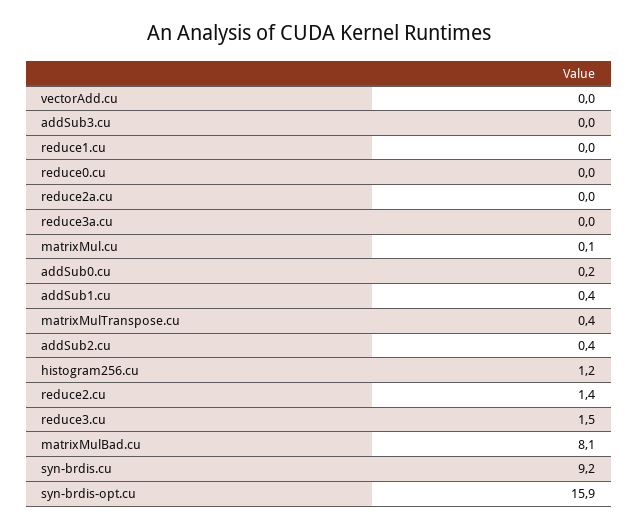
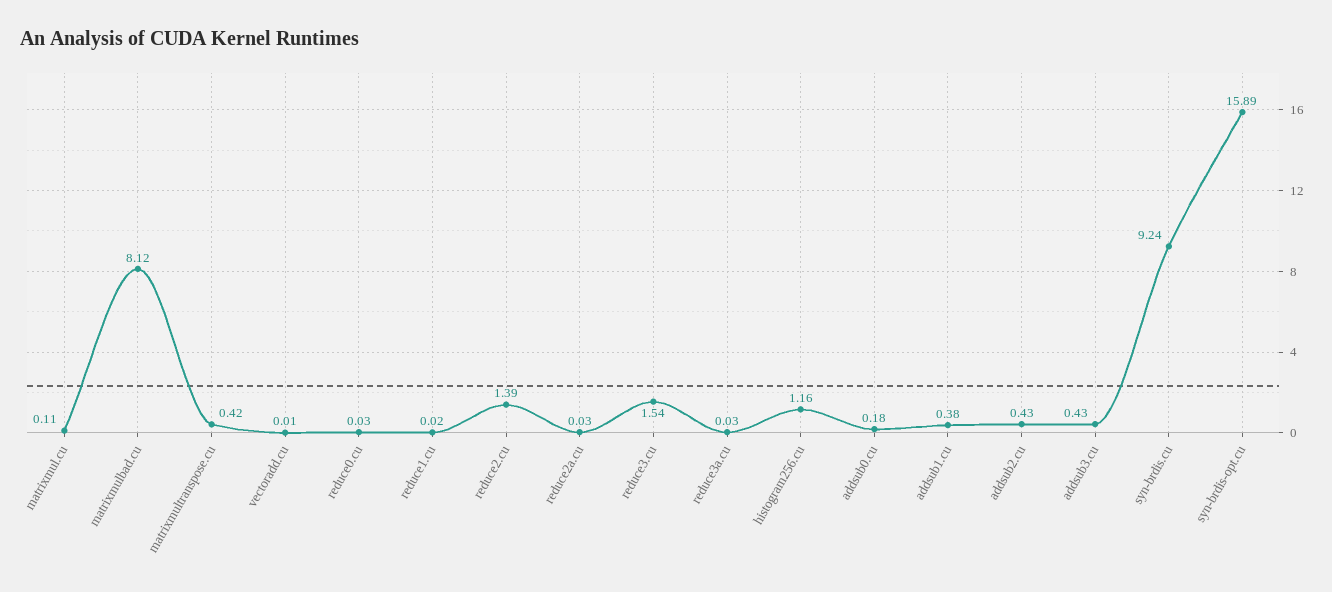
  {
    "vectorAdd.cu": 0.01,
-   "addSub3.cu": 0,
+   "addSub3.cu": 0.43,
    "reduce1.cu": 0.02,
    "reduce0.cu": 0.03,
    "reduce2a.cu": 0.03,
    "reduce3a.cu": 0.03,
    "matrixMul.cu": 0.11,
    "addSub0.cu": 0.18,
    "addSub1.cu": 0.38,
    "matrixMulTranspose.cu": 0.42,
    "addSub2.cu": 0.43,
    "histogram256.cu": 1.16,
    "reduce2.cu": 1.39,
    "reduce3.cu": 1.54,
    "matrixMulBad.cu": 8.12,
    "syn-brdis.cu": 9.24,
    "syn-brdis-opt.cu": 15.89
  }

